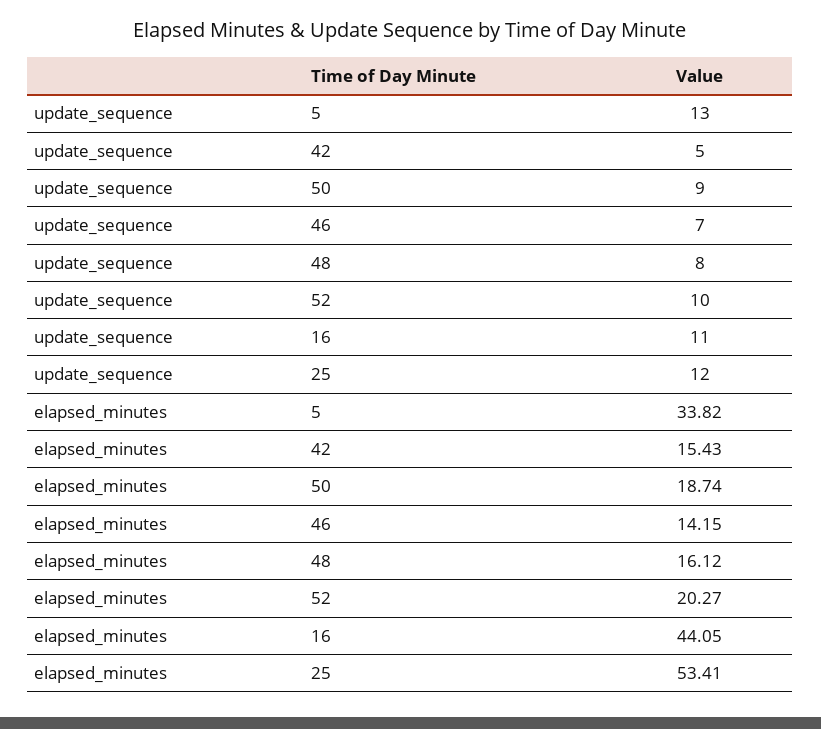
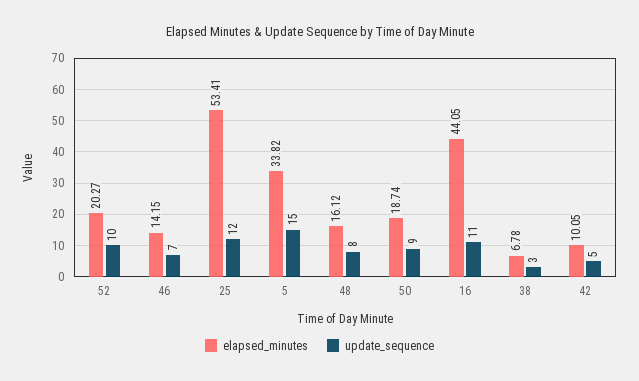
  {
    "update_sequence": {
-     "5": 13,
+     "5": 15,
      "42": 5,
      "50": 9,
      "46": 7,
      "48": 8,
      "52": 10,
      "16": 11,
-     "25": 12
+     "25": 12,
+     "38": 3
    },
    "elapsed_minutes": {
      "5": 33.82,
-     "42": 15.43,
+     "42": 10.05,
      "50": 18.74,
      "46": 14.15,
      "48": 16.12,
      "52": 20.27,
      "16": 44.05,
-     "25": 53.41
+     "25": 53.41,
+     "38": 6.78
    }
  }

